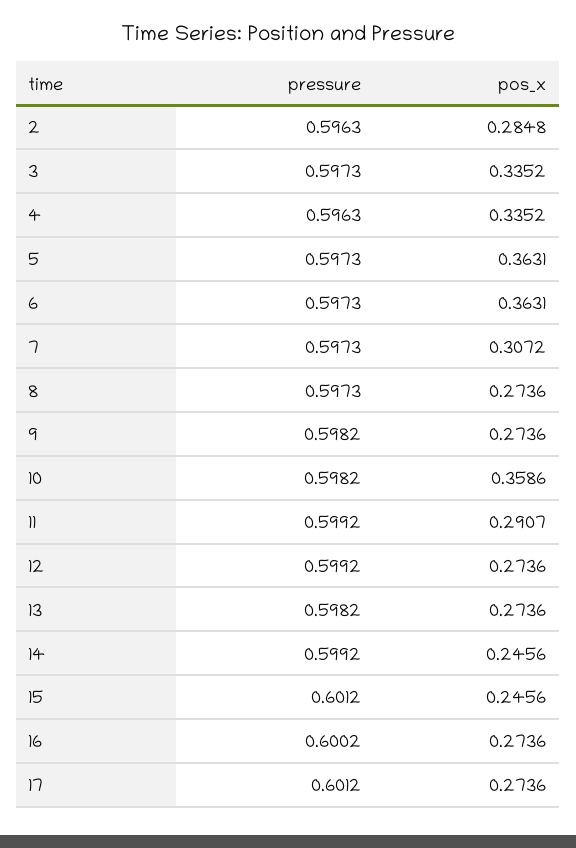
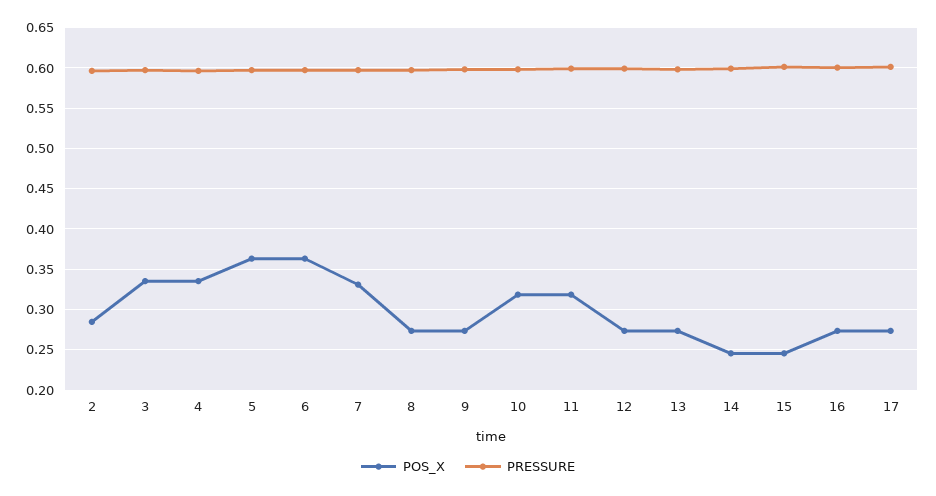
  {
    "pressure": {
      "2": 0.5963,
      "3": 0.5973,
      "4": 0.5963,
      "5": 0.5973,
      "6": 0.5973,
      "7": 0.5973,
      "8": 0.5973,
      "9": 0.5982,
      "10": 0.5982,
      "11": 0.5992,
      "12": 0.5992,
      "13": 0.5982,
      "14": 0.5992,
      "15": 0.6012,
      "16": 0.6002,
      "17": 0.6012
    },
    "pos_x": {
      "2": 0.2848,
      "3": 0.3352,
      "4": 0.3352,
      "5": 0.3631,
      "6": 0.3631,
-     "7": 0.3072,
+     "7": 0.33,
      "8": 0.2736,
      "9": 0.2736,
-     "10": 0.3586,
+     "10": 0.32,
-     "11": 0.2907,
+     "11": 0.32,
      "12": 0.2736,
      "13": 0.2736,
      "14": 0.2456,
      "15": 0.2456,
      "16": 0.2736,
      "17": 0.2736
    }
  }

